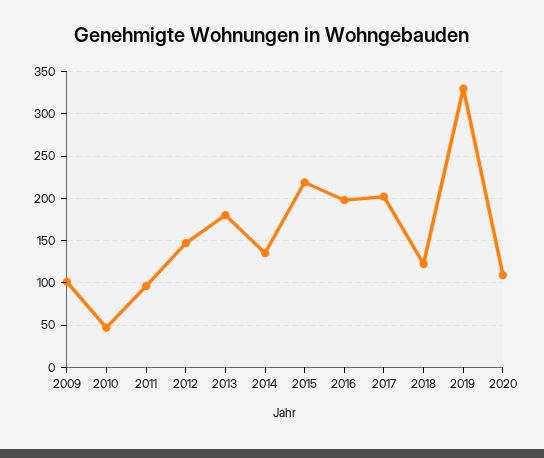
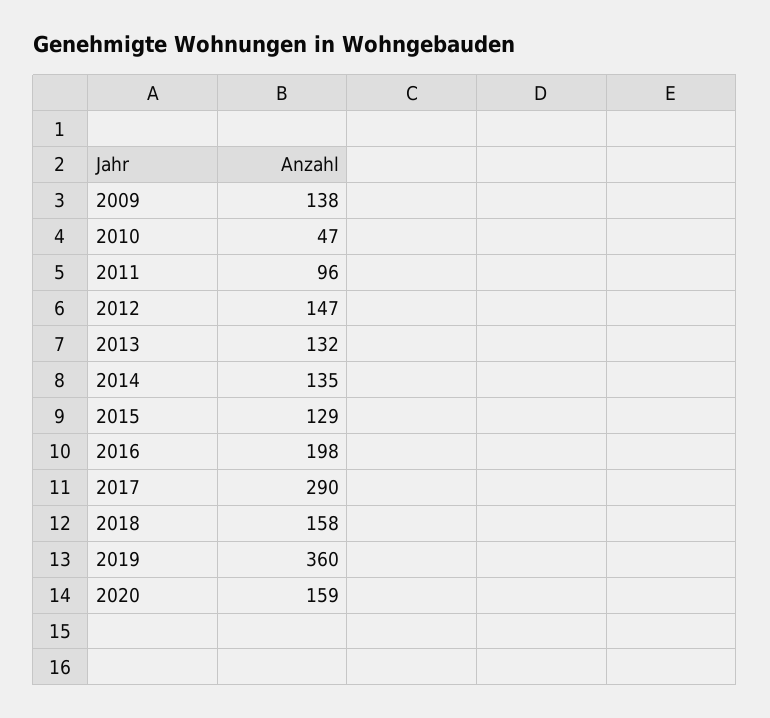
  {
-   "2009": 100,
+   "2009": 138,
    "2010": 47,
    "2011": 96,
    "2012": 147,
-   "2013": 180,
+   "2013": 132,
    "2014": 135,
-   "2015": 220,
+   "2015": 129,
    "2016": 198,
-   "2017": 200,
+   "2017": 290,
-   "2018": 120,
+   "2018": 158,
-   "2019": 330,
+   "2019": 360,
-   "2020": 110
+   "2020": 159
  }

